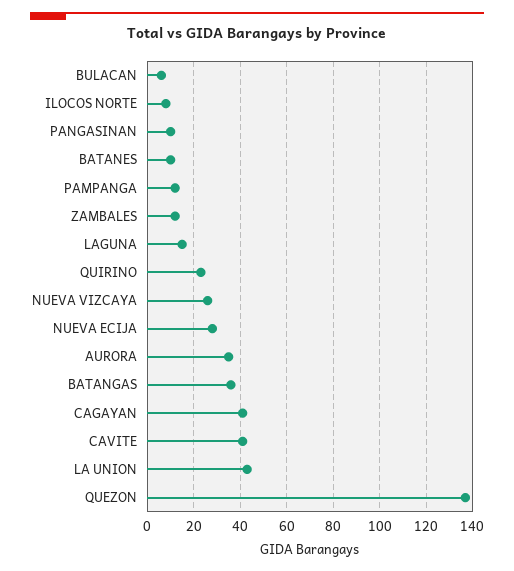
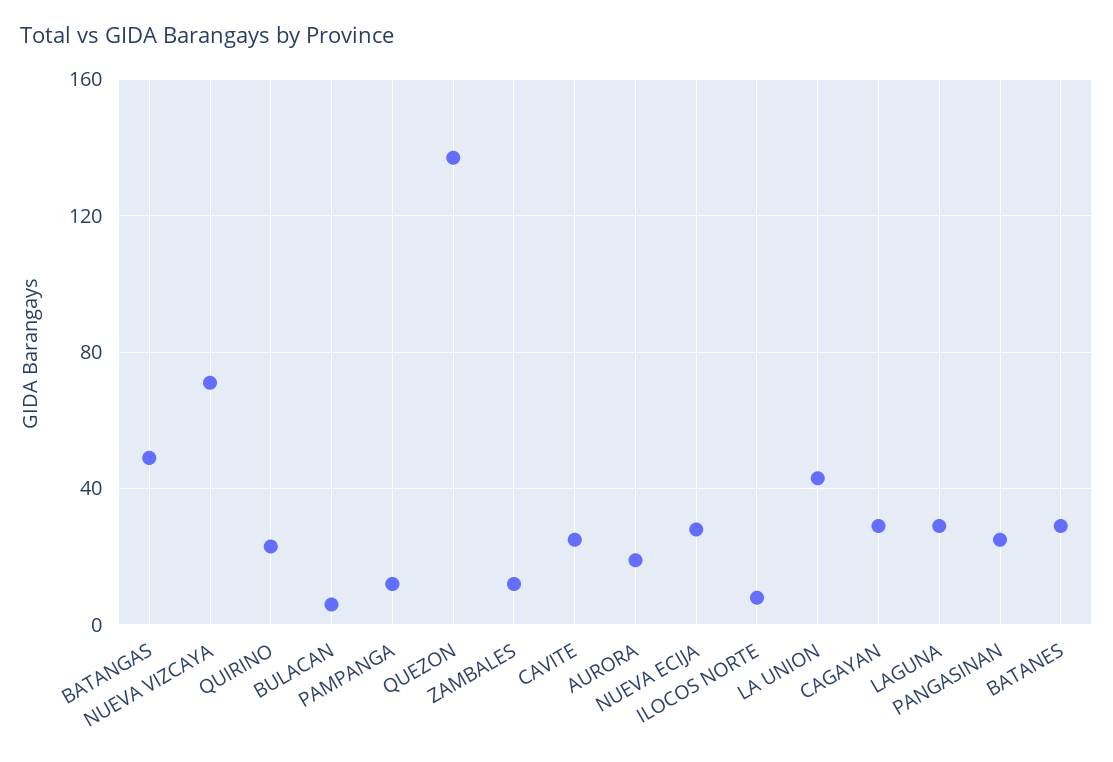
  {
    "BULACAN": 5,
    "ILOCOS NORTE": 10,
-   "PANGASINAN": 10,
+   "PANGASINAN": 25,
-   "BATANES": 10,
+   "BATANES": 30,
    "PAMPANGA": 10,
    "ZAMBALES": 10,
-   "LAGUNA": 15,
+   "LAGUNA": 30,
    "QUIRINO": 25,
-   "NUEVA VIZCAYA": 25,
+   "NUEVA VIZCAYA": 70,
    "NUEVA ECIJA": 30,
-   "AURORA": 35,
+   "AURORA": 20,
-   "BATANGAS": 35,
+   "BATANGAS": 50,
-   "CAGAYAN": 40,
+   "CAGAYAN": 30,
-   "CAVITE": 40,
+   "CAVITE": 25,
    "LA UNION": 45,
    "QUEZON": 135
  }

